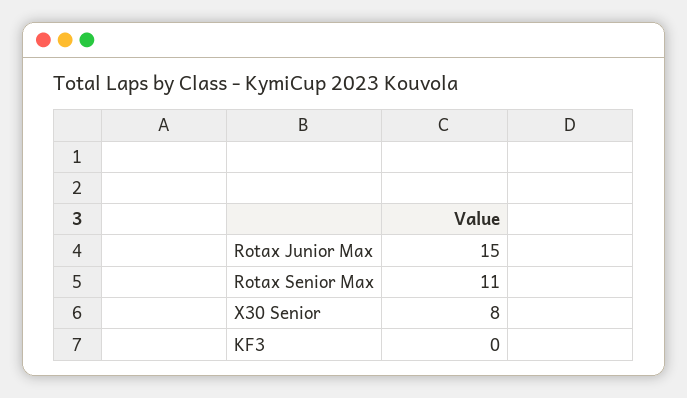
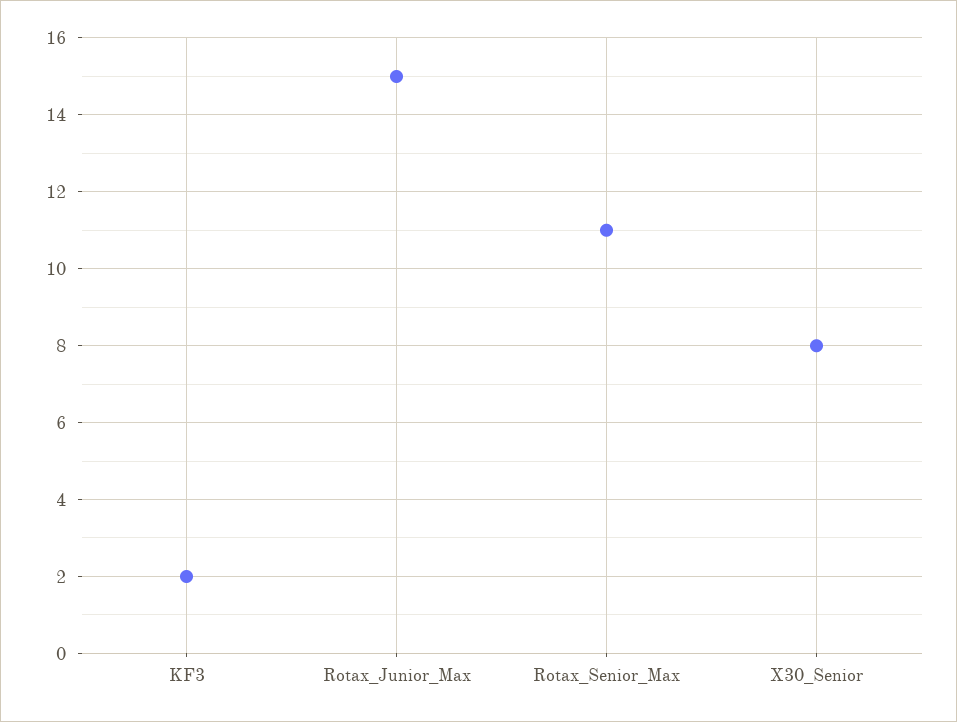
  {
    "Rotax Junior Max": 15,
    "Rotax Senior Max": 11,
    "X30 Senior": 8,
-   "KF3": 0
+   "KF3": 2
  }

